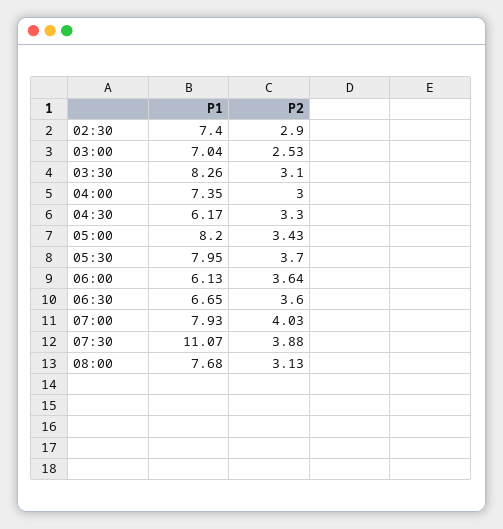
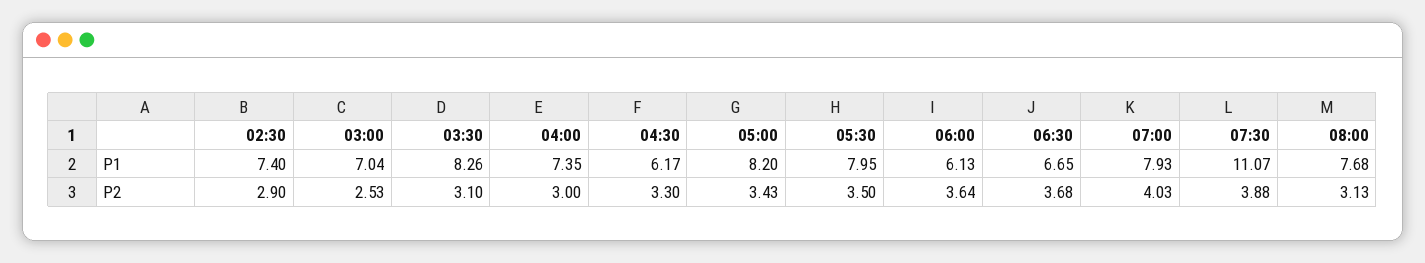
  {
    "P1": {
      "02:30": 7.4,
      "03:00": 7.04,
      "03:30": 8.26,
      "04:00": 7.35,
      "04:30": 6.17,
      "05:00": 8.2,
      "05:30": 7.95,
      "06:00": 6.13,
      "06:30": 6.65,
      "07:00": 7.93,
      "07:30": 11.07,
      "08:00": 7.68
    },
    "P2": {
      "02:30": 2.9,
      "03:00": 2.53,
      "03:30": 3.1,
      "04:00": 3,
      "04:30": 3.3,
      "05:00": 3.43,
-     "05:30": 3.7,
+     "05:30": 3.5,
      "06:00": 3.64,
-     "06:30": 3.6,
+     "06:30": 3.68,
      "07:00": 4.03,
      "07:30": 3.88,
      "08:00": 3.13
    }
  }

